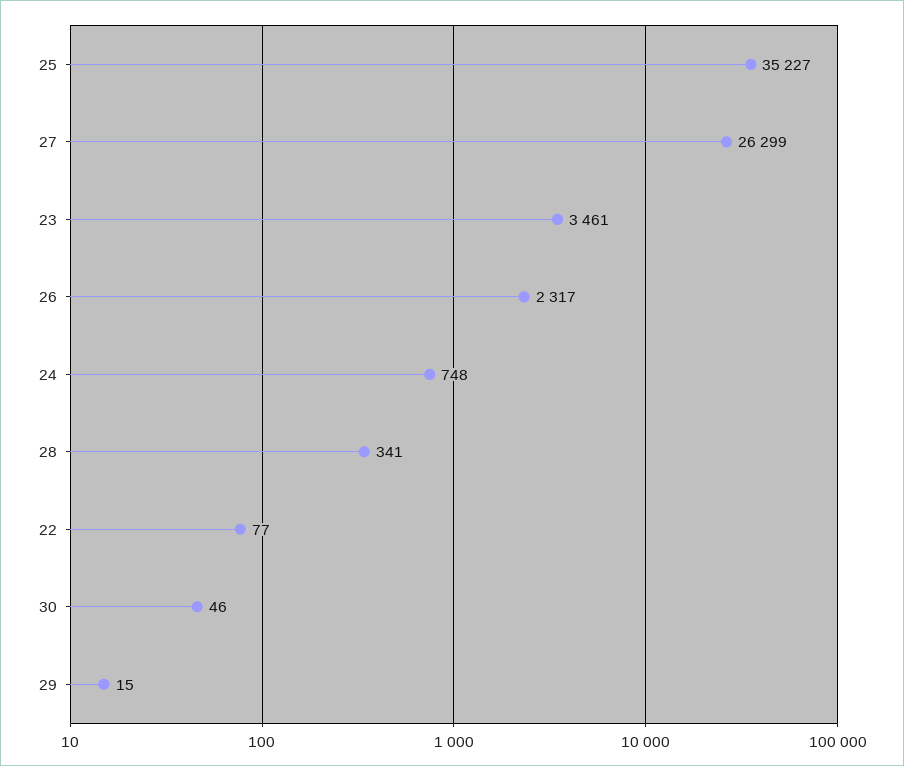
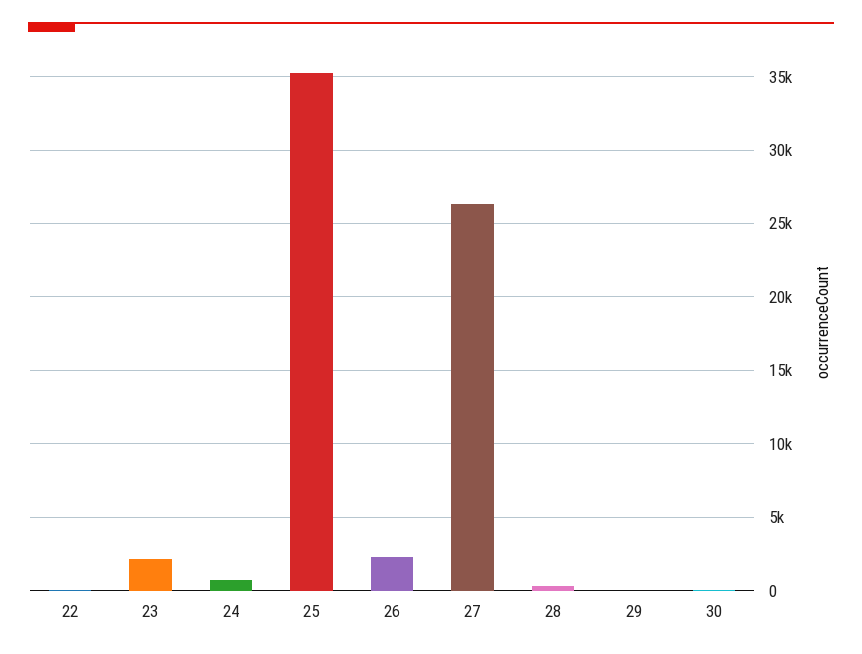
  {
    "25": 35227,
    "27": 26299,
-   "23": 3461,
+   "23": 2000,
    "26": 2317,
    "24": 748,
    "28": 341,
    "22": 77,
    "30": 46,
    "29": 15
  }

